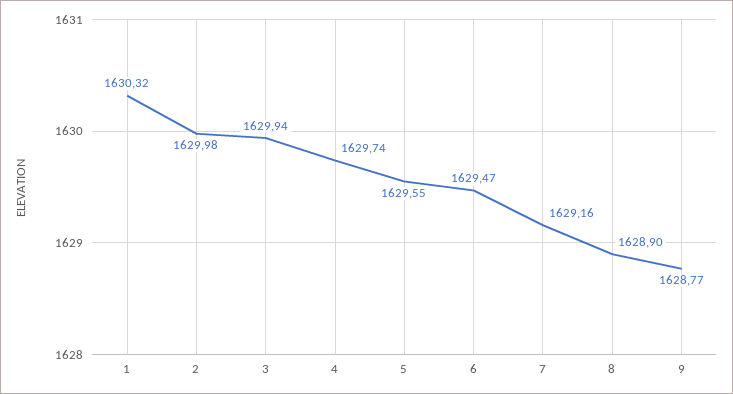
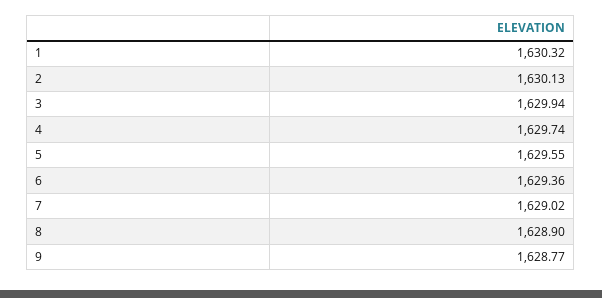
  {
    "1": 1630.32,
-   "2": 1629.98,
+   "2": 1630.13,
    "3": 1629.94,
    "4": 1629.74,
    "5": 1629.55,
-   "6": 1629.47,
+   "6": 1629.36,
-   "7": 1629.16,
+   "7": 1629.02,
    "8": 1628.9,
    "9": 1628.77
  }

